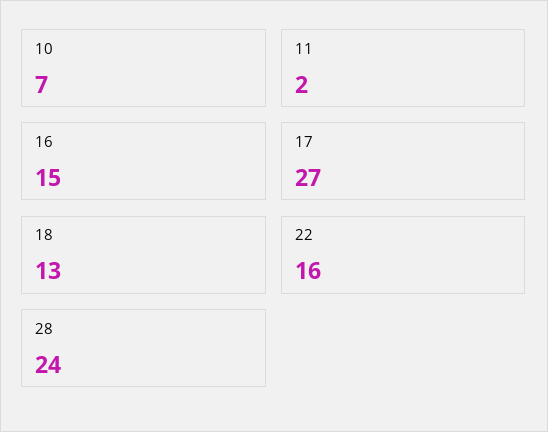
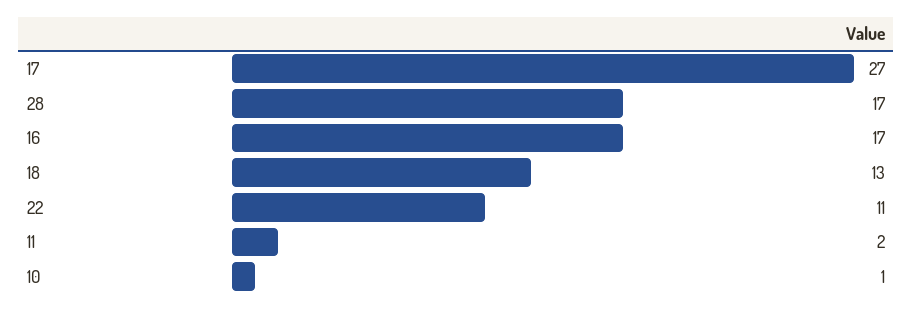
  {
-   "10": 7,
+   "10": 1,
    "11": 2,
-   "16": 15,
+   "16": 17,
    "17": 27,
    "18": 13,
-   "22": 16,
+   "22": 11,
-   "28": 24
+   "28": 17
  }

